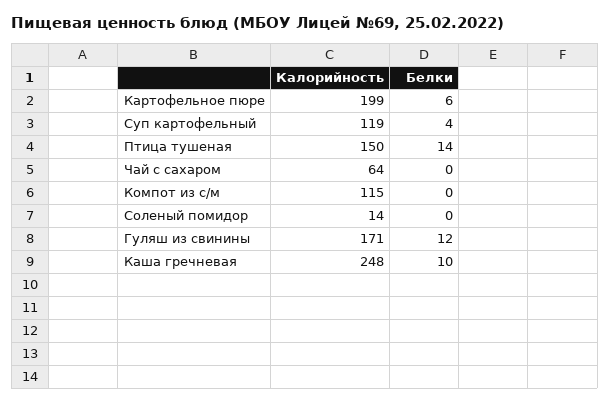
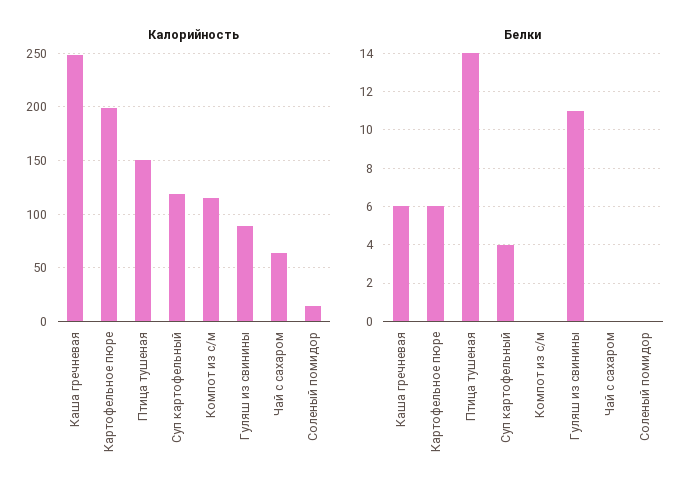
  {
    "Калорийность": {
      "Картофельное пюре": 199,
      "Суп картофельный": 119,
      "Птица тушеная": 150,
      "Чай с сахаром": 64,
      "Компот из с/м": 115,
      "Соленый помидор": 14,
-     "Гуляш из свинины": 171,
+     "Гуляш из свинины": 90,
      "Каша гречневая": 248
    },
    "Белки": {
      "Картофельное пюре": 6,
      "Суп картофельный": 4,
      "Птица тушеная": 14,
      "Чай с сахаром": 0,
      "Компот из с/м": 0,
      "Соленый помидор": 0,
-     "Гуляш из свинины": 12,
+     "Гуляш из свинины": 11,
-     "Каша гречневая": 10
+     "Каша гречневая": 6
    }
  }

